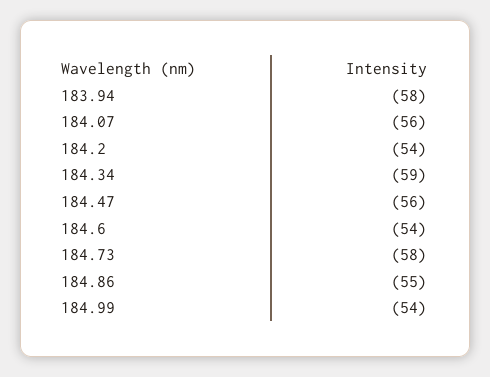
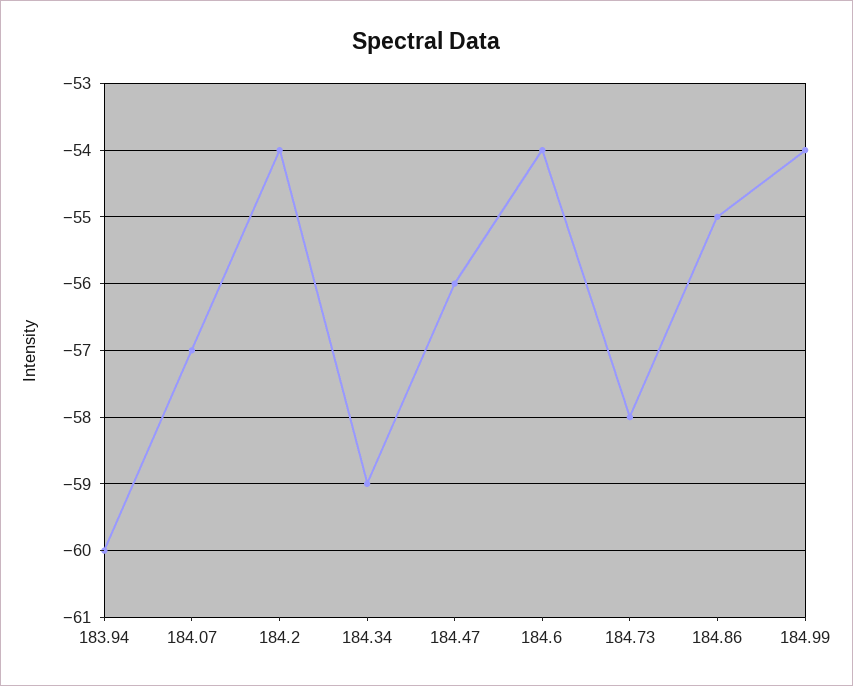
  {
-   "183.94": -58,
+   "183.94": -60,
-   "184.07": -56,
+   "184.07": -57,
    "184.2": -54,
    "184.34": -59,
    "184.47": -56,
    "184.6": -54,
    "184.73": -58,
    "184.86": -55,
    "184.99": -54
  }

